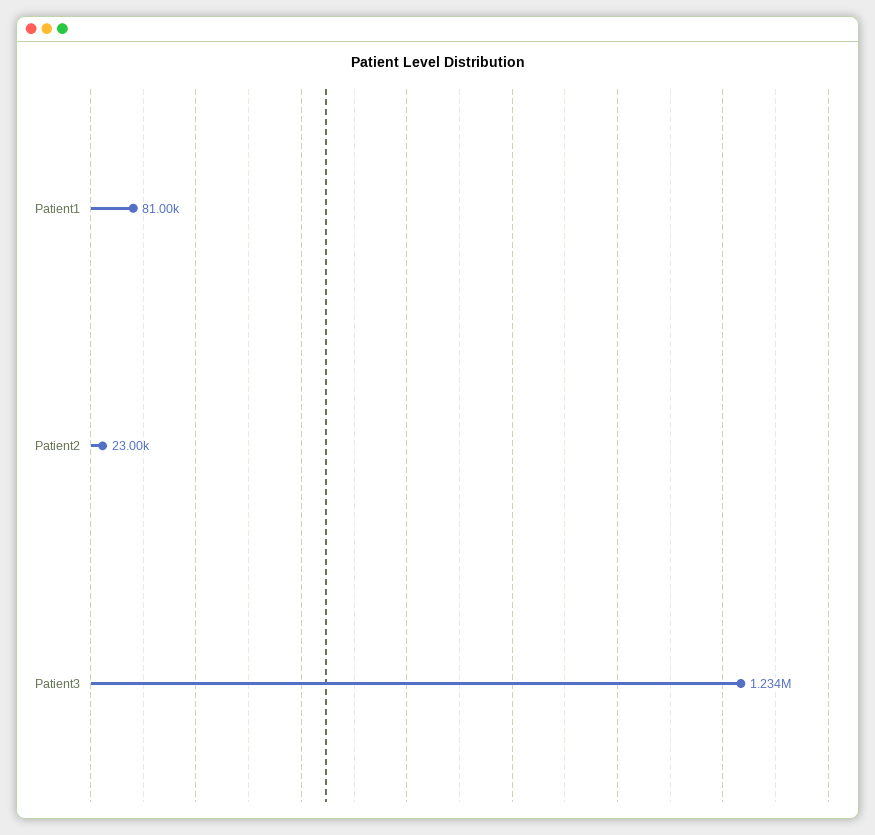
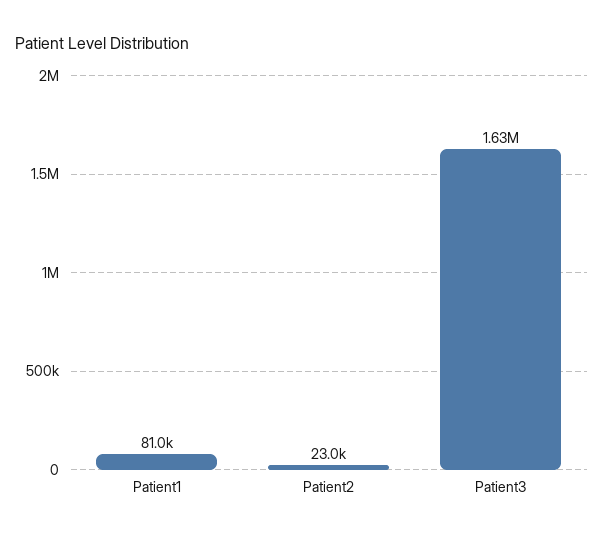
  {
    "Patient1": 81000,
    "Patient2": 23000,
-   "Patient3": 1234000
+   "Patient3": 1630000
  }

